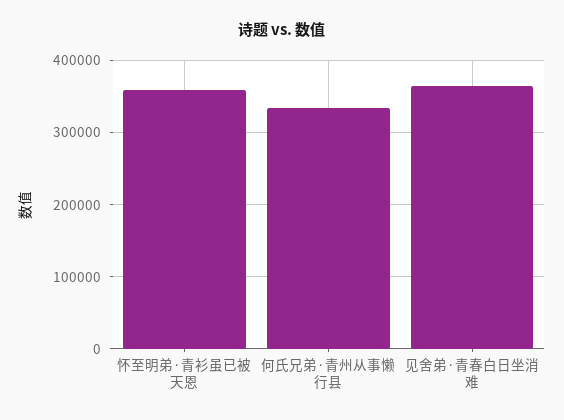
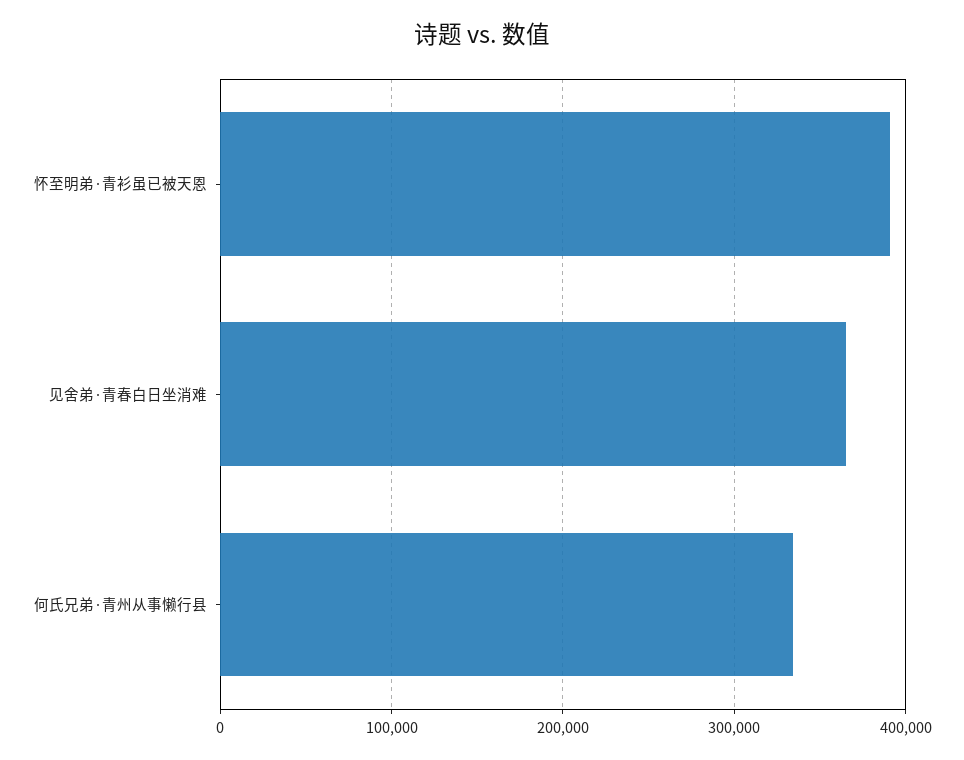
  {
-   "怀至明弟·青衫虽已被天恩": 360000,
+   "怀至明弟·青衫虽已被天恩": 390000,
    "何氏兄弟·青州从事懒行县": 330000,
    "见舍弟·青春白日坐消难": 370000
  }

